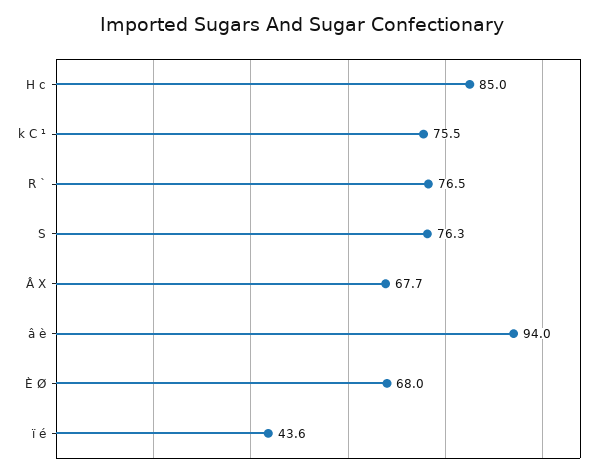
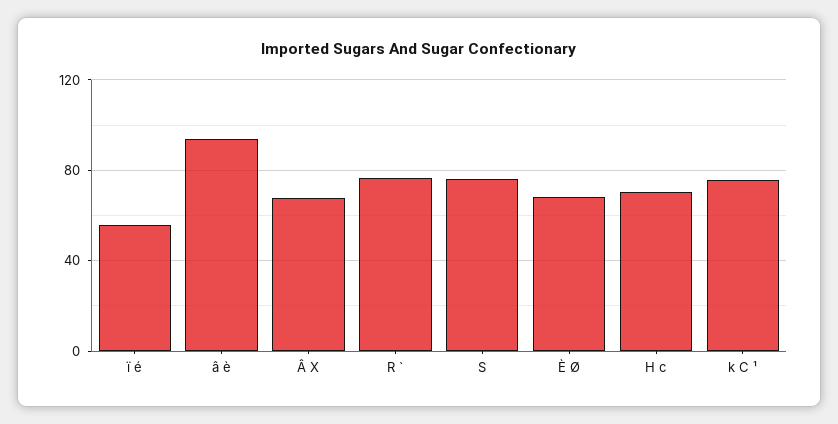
  {
-   "H c": 85,
+   "H c": 70,
    "k C ¹": 75.5,
    "R `": 76.5,
    "S": 76.3,
    "Â X": 67.7,
    "â è": 94,
    "È Ø": 68,
-   "ï é": 43.6
+   "ï é": 55
  }

